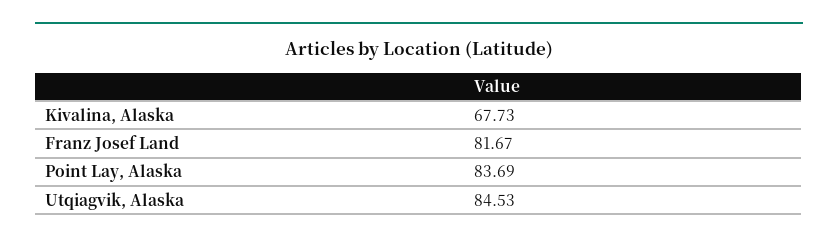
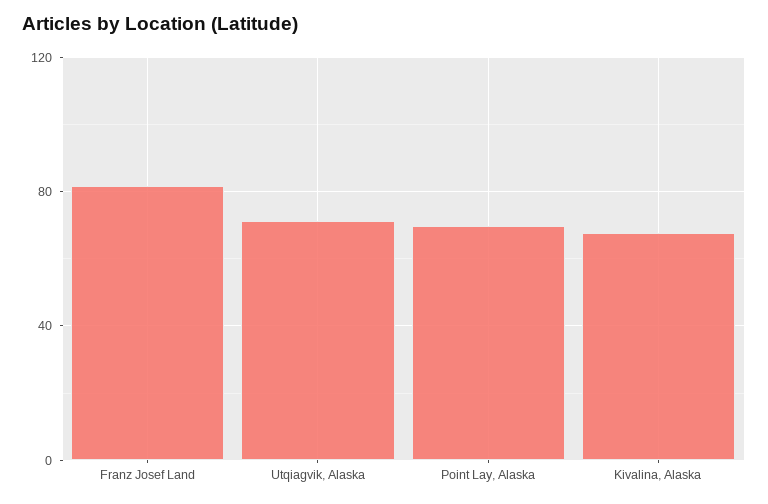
  {
    "Kivalina, Alaska": 67.73,
    "Franz Josef Land": 81.67,
-   "Point Lay, Alaska": 83.69,
+   "Point Lay, Alaska": 70,
-   "Utqiagvik, Alaska": 84.53
+   "Utqiagvik, Alaska": 70
  }

